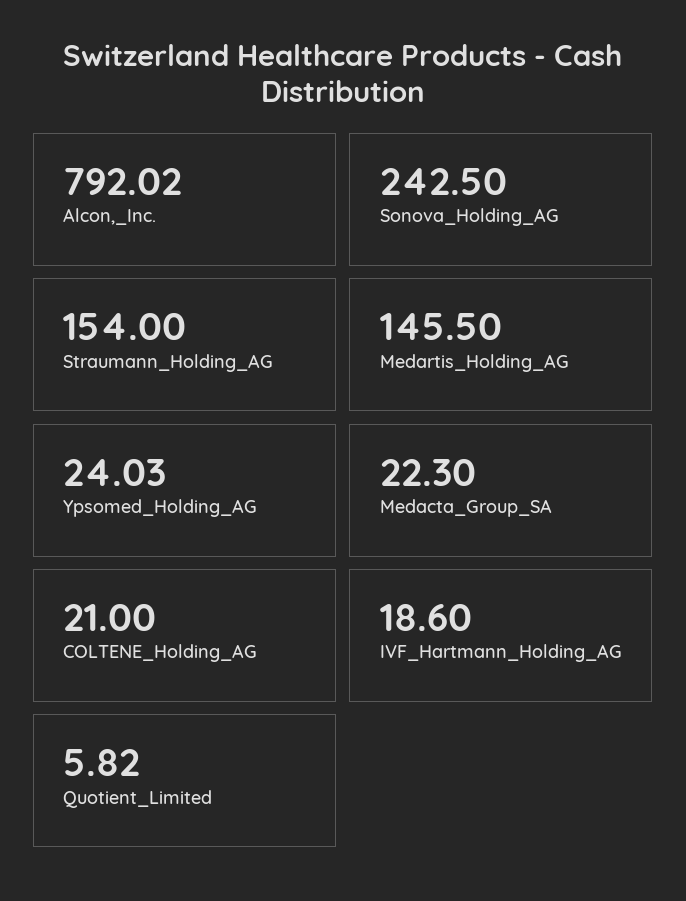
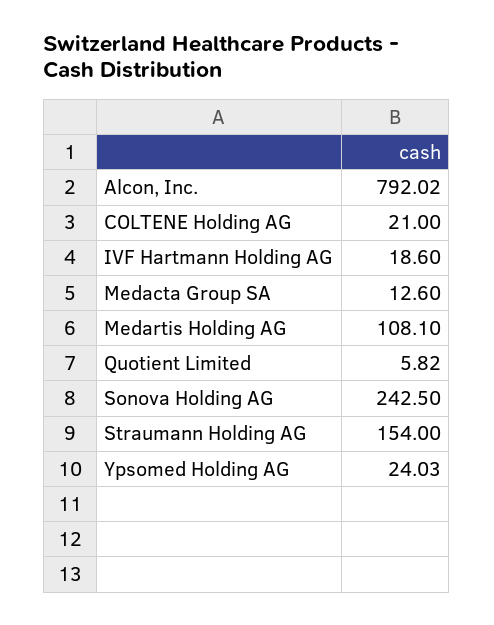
  {
    "Alcon,_Inc.": 792.02,
    "Sonova_Holding_AG": 242.5,
    "Straumann_Holding_AG": 154,
-   "Medartis_Holding_AG": 145.5,
+   "Medartis_Holding_AG": 108.1,
    "Ypsomed_Holding_AG": 24.03,
-   "Medacta_Group_SA": 22.3,
+   "Medacta_Group_SA": 12.6,
    "COLTENE_Holding_AG": 21,
    "IVF_Hartmann_Holding_AG": 18.6,
    "Quotient_Limited": 5.82
  }

